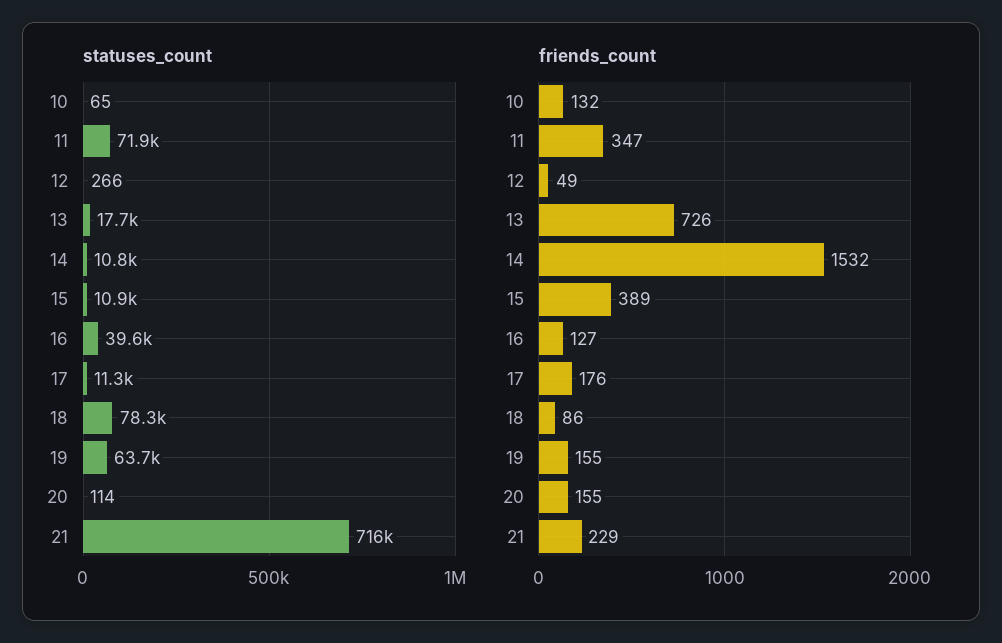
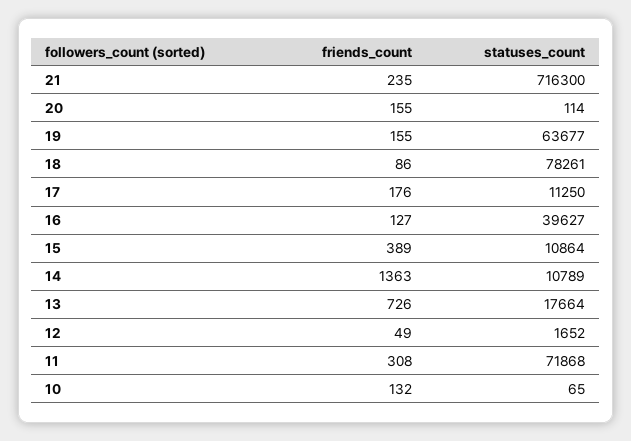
  {
    "statuses_count": {
      "10": 65,
      "11": 71868,
-     "12": 266,
+     "12": 1652,
      "13": 17664,
      "14": 10789,
      "15": 10864,
      "16": 39627,
      "17": 11250,
      "18": 78261,
      "19": 63677,
      "20": 114,
      "21": 716300
    },
    "friends_count": {
      "10": 132,
-     "11": 347,
+     "11": 308,
      "12": 49,
      "13": 726,
-     "14": 1532,
+     "14": 1363,
      "15": 389,
      "16": 127,
      "17": 176,
      "18": 86,
      "19": 155,
      "20": 155,
-     "21": 229
+     "21": 235
    }
  }

